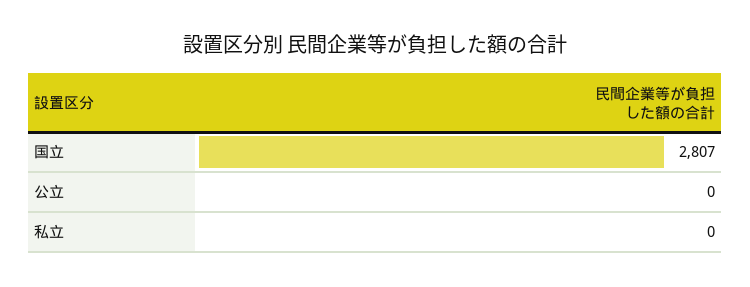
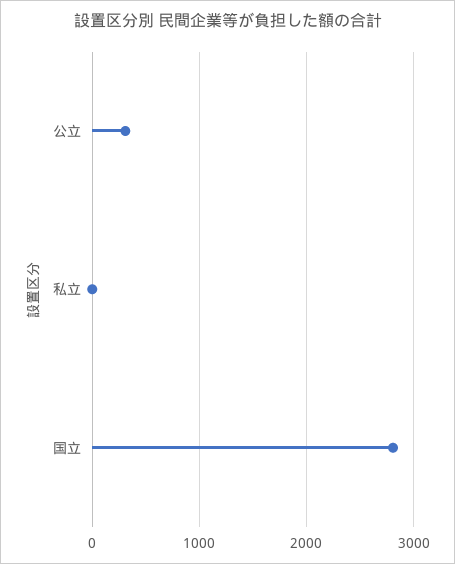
  {
    "国立": 2807,
-   "公立": 0,
+   "公立": 300,
    "私立": 0
  }

